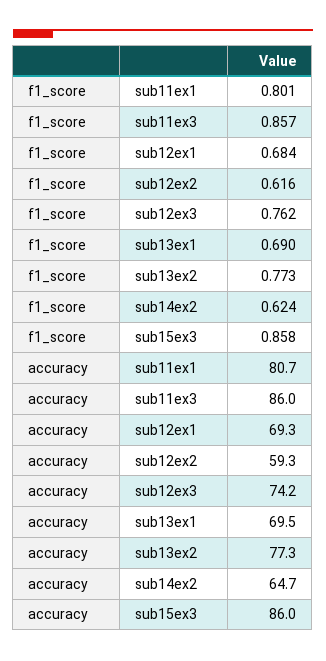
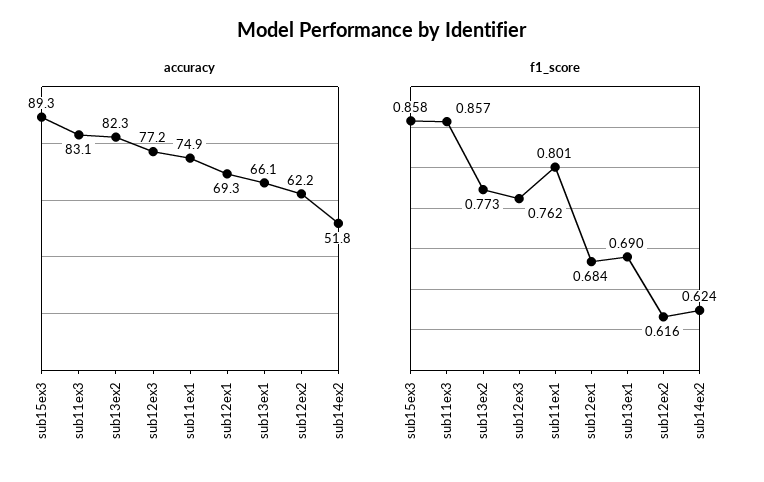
  {
    "f1_score": {
      "sub11ex1": 0.801,
      "sub11ex3": 0.857,
      "sub12ex1": 0.684,
      "sub12ex2": 0.616,
      "sub12ex3": 0.762,
      "sub13ex1": 0.69,
      "sub13ex2": 0.773,
      "sub14ex2": 0.624,
      "sub15ex3": 0.858
    },
    "accuracy": {
-     "sub11ex1": 80.7,
+     "sub11ex1": 74.9,
-     "sub11ex3": 86,
+     "sub11ex3": 83.1,
      "sub12ex1": 69.3,
-     "sub12ex2": 59.3,
+     "sub12ex2": 62.2,
-     "sub12ex3": 74.2,
+     "sub12ex3": 77.2,
-     "sub13ex1": 69.5,
+     "sub13ex1": 66.1,
-     "sub13ex2": 77.3,
+     "sub13ex2": 82.3,
-     "sub14ex2": 64.7,
+     "sub14ex2": 51.8,
-     "sub15ex3": 86
+     "sub15ex3": 89.3
    }
  }

